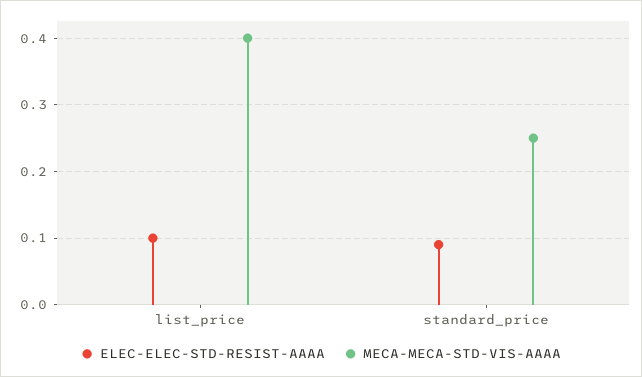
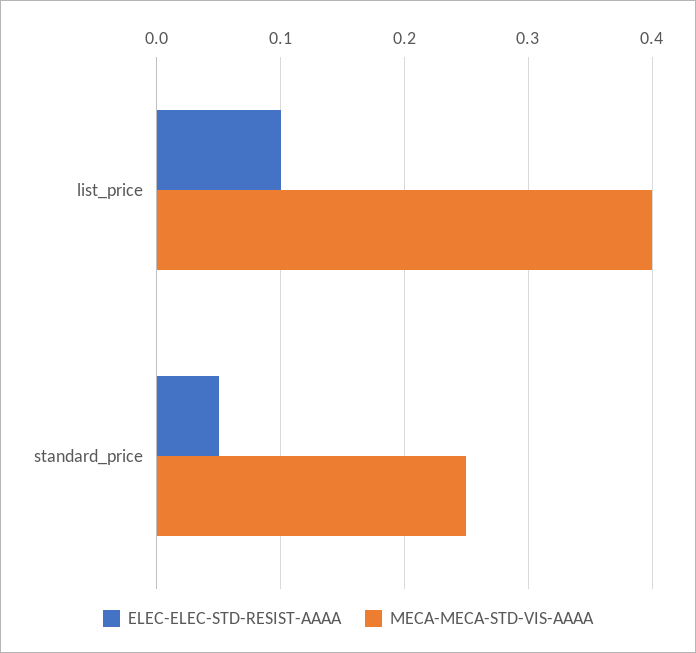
  {
    "ELEC-ELEC-STD-RESIST-AAAA": {
      "list_price": 0.1,
-     "standard_price": 0.09
+     "standard_price": 0.05
    },
    "MECA-MECA-STD-VIS-AAAA": {
      "list_price": 0.4,
      "standard_price": 0.25
    }
  }

